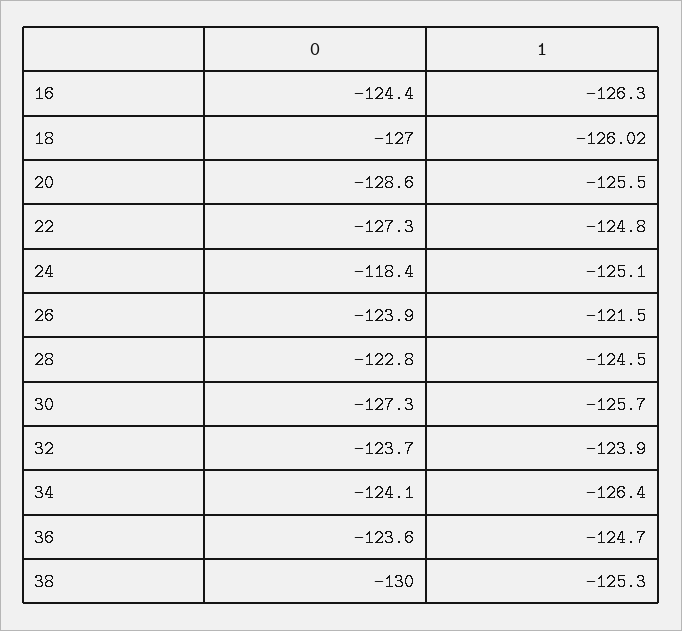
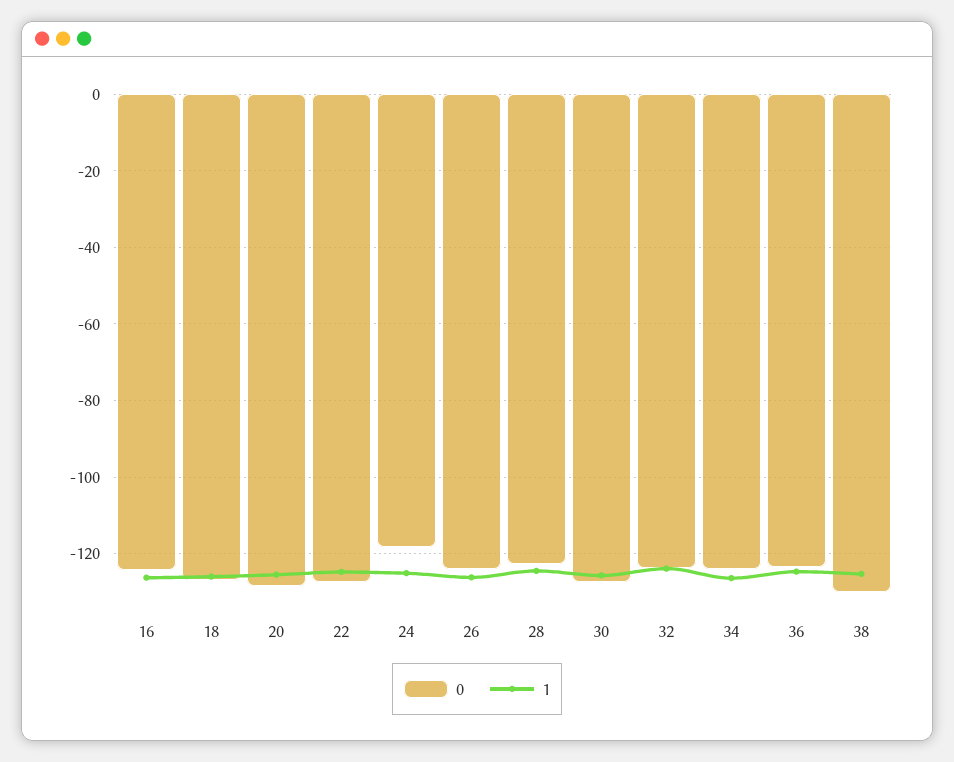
  {
    "0": {
      "16": -124.4,
      "18": -127,
      "20": -128.6,
      "22": -127.3,
      "24": -118.4,
      "26": -123.9,
      "28": -122.8,
      "30": -127.3,
      "32": -123.7,
      "34": -124.1,
      "36": -123.6,
      "38": -130
    },
    "1": {
      "16": -126.3,
      "18": -126.02,
      "20": -125.5,
      "22": -124.8,
      "24": -125.1,
-     "26": -121.5,
+     "26": -126,
      "28": -124.5,
      "30": -125.7,
      "32": -123.9,
      "34": -126.4,
      "36": -124.7,
      "38": -125.3
    }
  }

